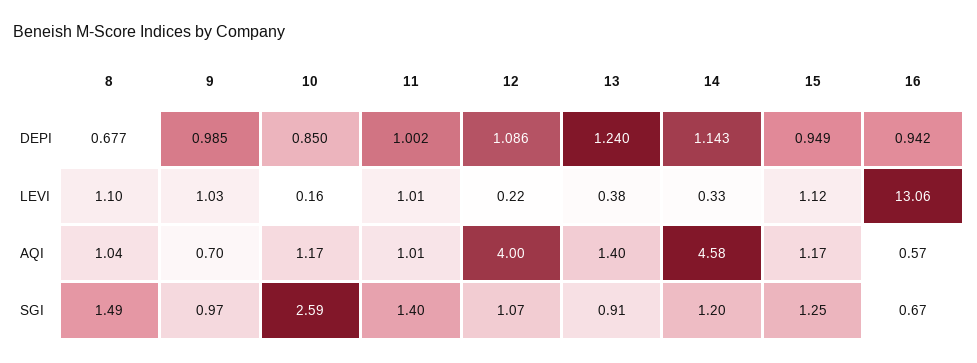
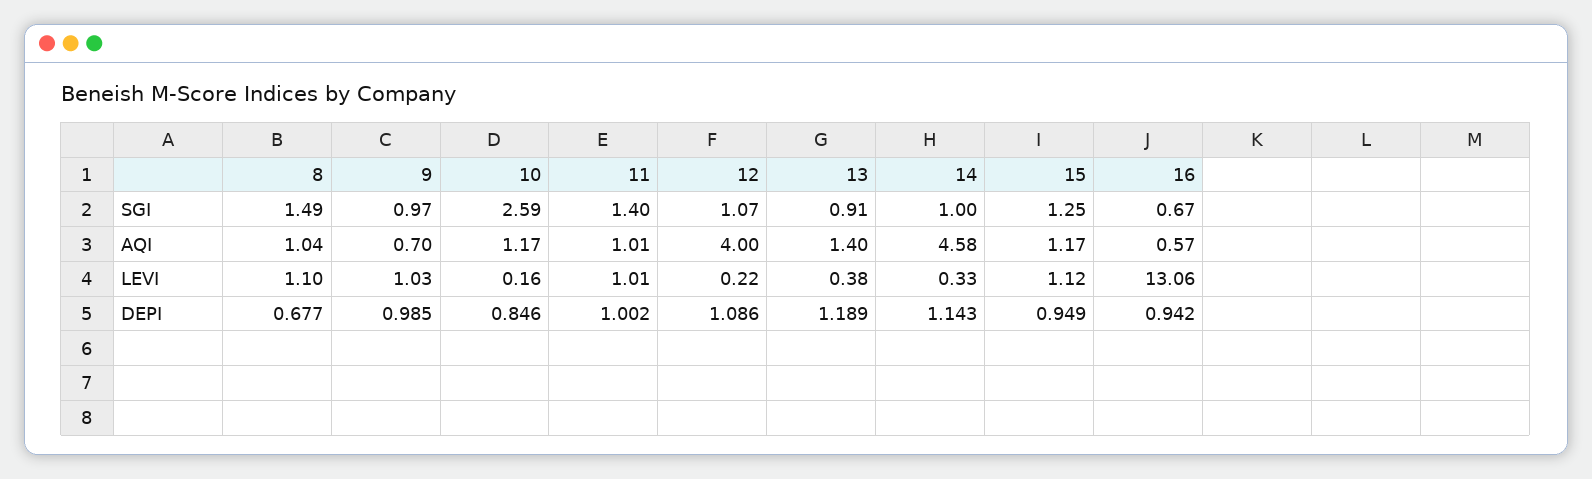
  {
    "8": {
      "DEPI": 0.677,
      "LEVI": 1.1,
      "AQI": 1.04,
      "SGI": 1.49
    },
    "9": {
      "DEPI": 0.985,
      "LEVI": 1.03,
      "AQI": 0.7,
      "SGI": 0.97
    },
    "10": {
-     "DEPI": 0.85,
+     "DEPI": 0.846,
      "LEVI": 0.16,
      "AQI": 1.17,
      "SGI": 2.59
    },
    "11": {
      "DEPI": 1.002,
      "LEVI": 1.01,
      "AQI": 1.01,
      "SGI": 1.4
    },
    "12": {
      "DEPI": 1.086,
      "LEVI": 0.22,
      "AQI": 4,
      "SGI": 1.07
    },
    "13": {
-     "DEPI": 1.24,
+     "DEPI": 1.189,
      "LEVI": 0.38,
      "AQI": 1.4,
      "SGI": 0.91
    },
    "14": {
      "DEPI": 1.143,
      "LEVI": 0.33,
      "AQI": 4.58,
-     "SGI": 1.2
+     "SGI": 1
    },
    "15": {
      "DEPI": 0.949,
      "LEVI": 1.12,
      "AQI": 1.17,
      "SGI": 1.25
    },
    "16": {
      "DEPI": 0.942,
      "LEVI": 13.06,
      "AQI": 0.57,
      "SGI": 0.67
    }
  }

